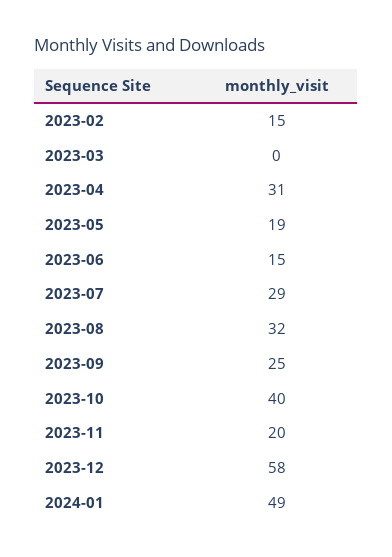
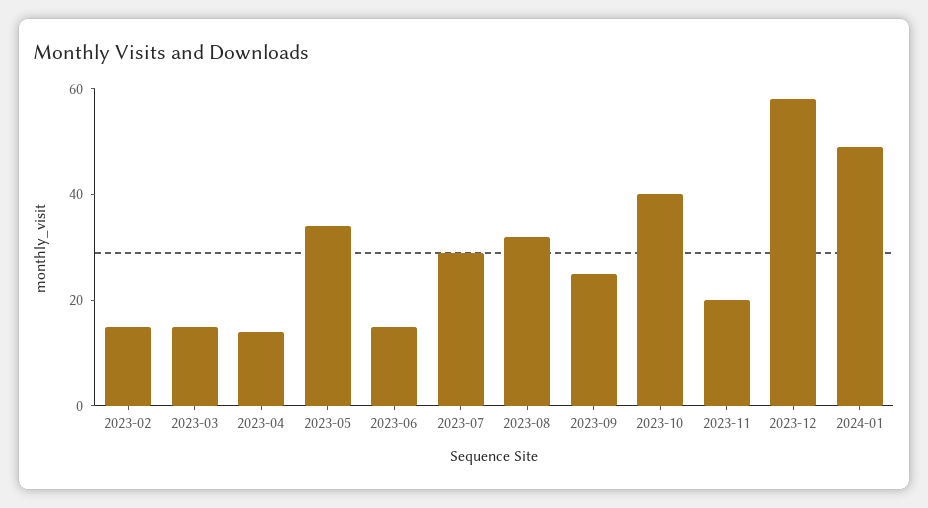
  {
    "2023-02": 15,
-   "2023-03": 0,
+   "2023-03": 15,
-   "2023-04": 31,
+   "2023-04": 15,
-   "2023-05": 19,
+   "2023-05": 35,
    "2023-06": 15,
    "2023-07": 29,
    "2023-08": 32,
    "2023-09": 25,
    "2023-10": 40,
    "2023-11": 20,
    "2023-12": 58,
    "2024-01": 49
  }

